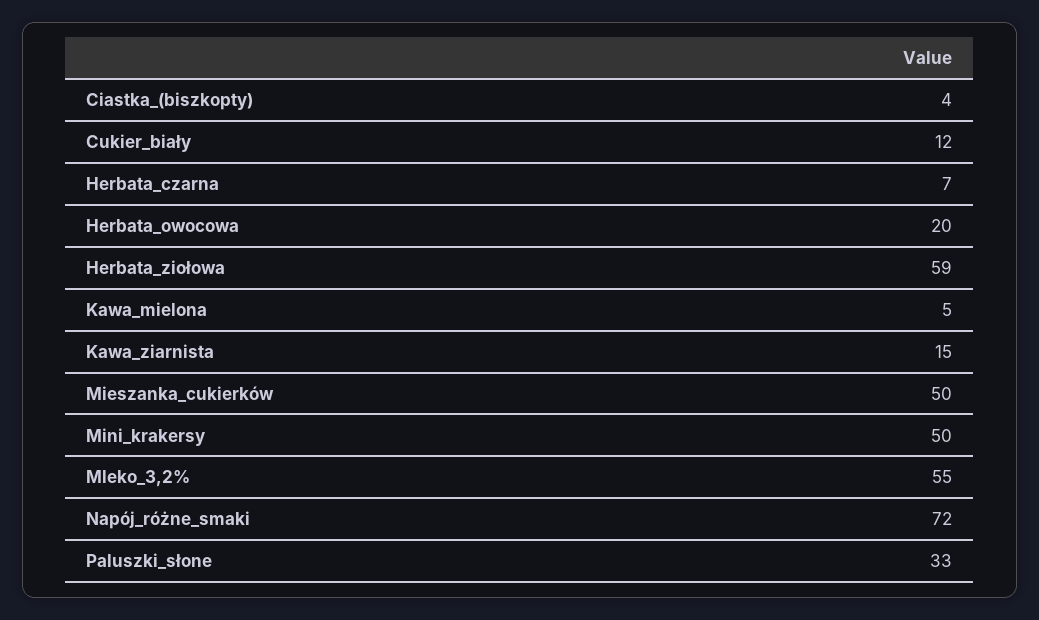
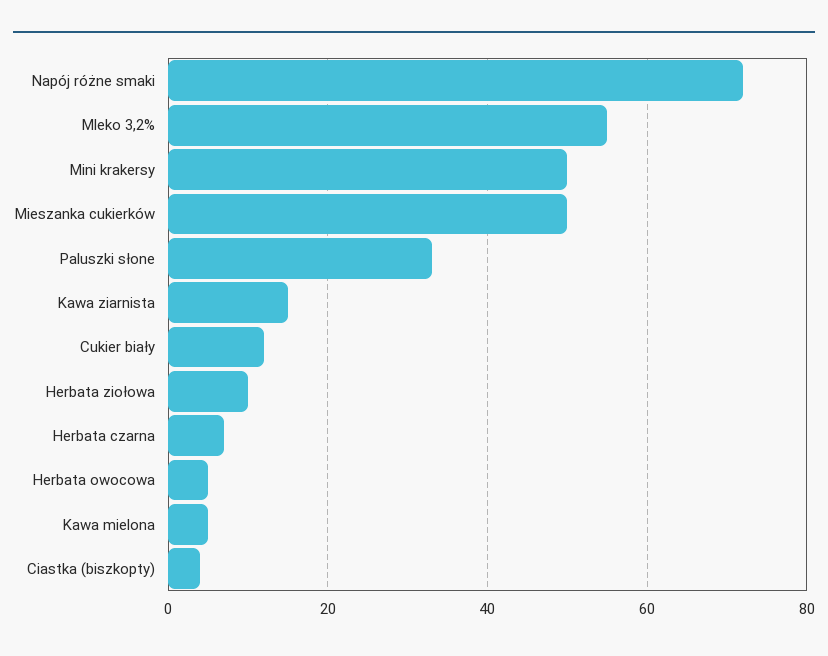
  {
    "Ciastka_(biszkopty)": 4,
    "Cukier_biały": 12,
    "Herbata_czarna": 7,
-   "Herbata_owocowa": 20,
+   "Herbata_owocowa": 5,
-   "Herbata_ziołowa": 59,
+   "Herbata_ziołowa": 10,
    "Kawa_mielona": 5,
    "Kawa_ziarnista": 15,
    "Mieszanka_cukierków": 50,
    "Mini_krakersy": 50,
    "Mleko_3,2%": 55,
    "Napój_różne_smaki": 72,
    "Paluszki_słone": 33
  }

